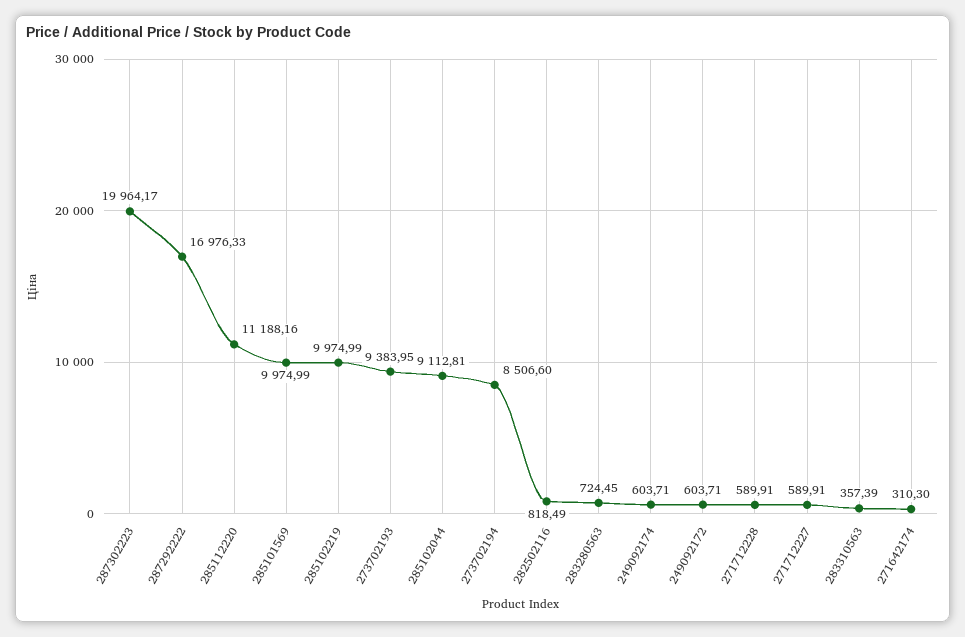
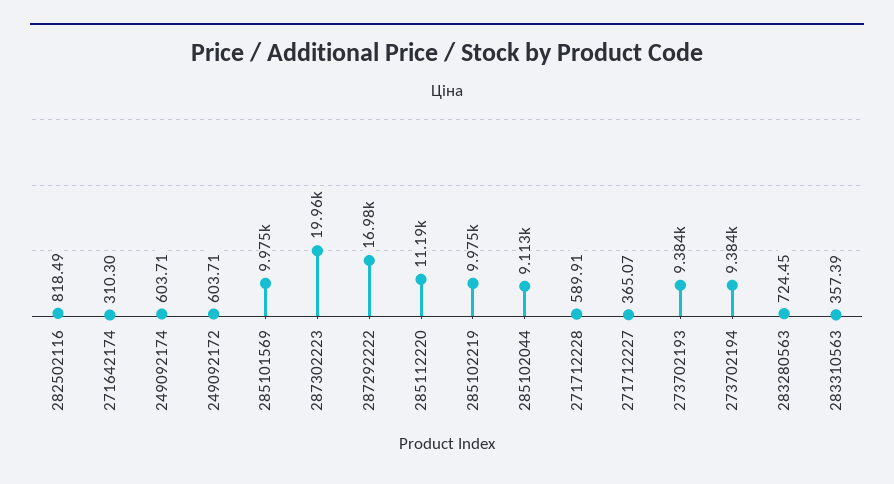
  {
    "287302223": 19964.17,
    "287292222": 16976.33,
    "285112220": 11188.16,
    "285101569": 9974.99,
    "285102219": 9974.99,
    "273702193": 9383.95,
    "285102044": 9112.81,
-   "273702194": 8506.6,
+   "273702194": 9384,
    "282502116": 818.49,
    "283280563": 724.45,
    "249092174": 603.71,
    "249092172": 603.71,
    "271712228": 589.91,
-   "271712227": 589.91,
+   "271712227": 365.07,
    "283310563": 357.39,
    "271642174": 310.3
  }

